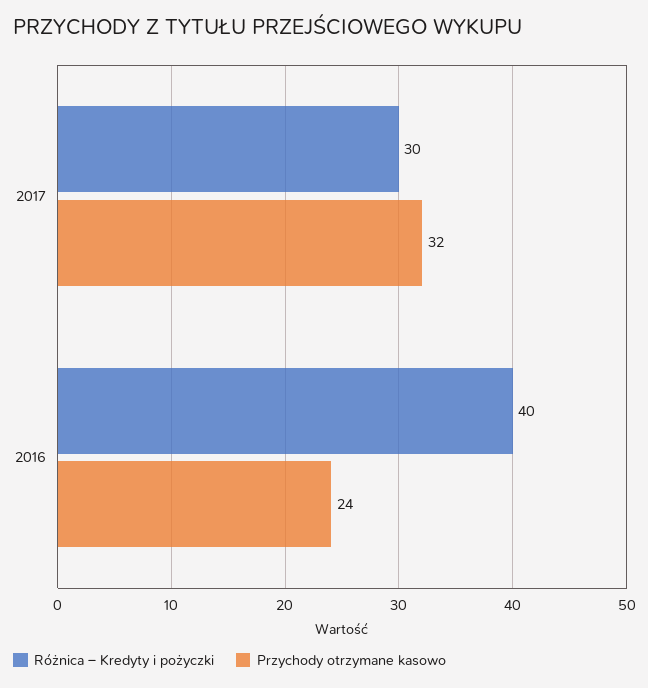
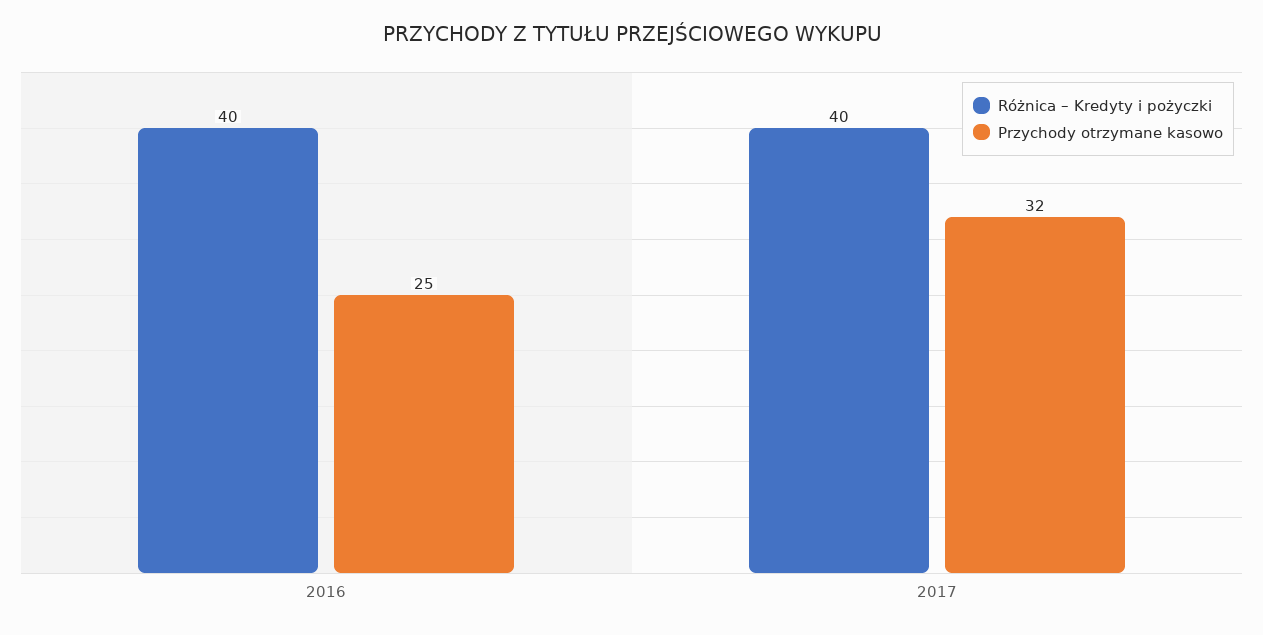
  {
    "Różnica – Kredyty i pożyczki": {
-     "2017": 30,
+     "2017": 40,
      "2016": 40
    },
    "Przychody otrzymane kasowo": {
      "2017": 32,
-     "2016": 24
+     "2016": 25
    }
  }

